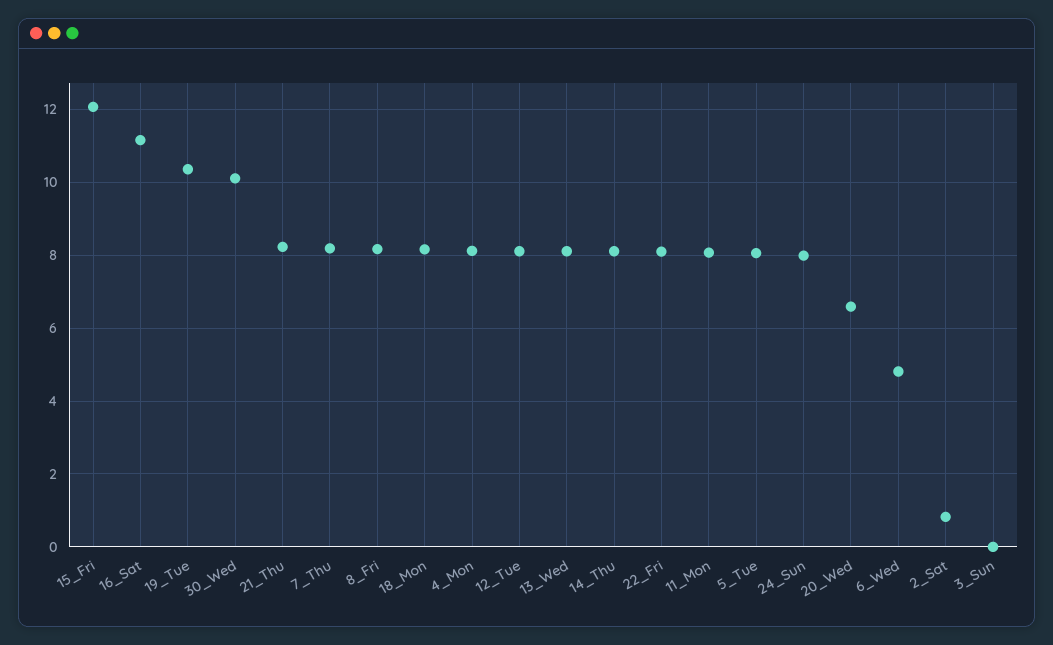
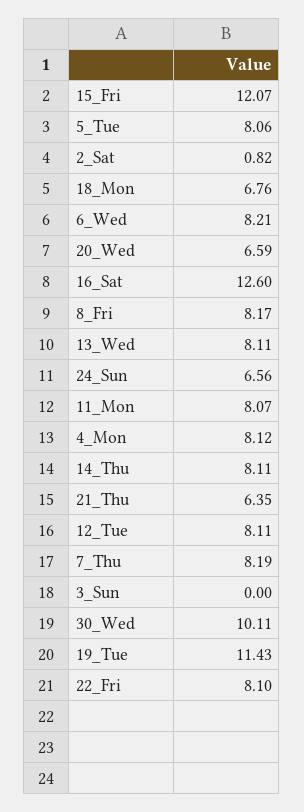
  {
    "15_Fri": 12.07,
-   "16_Sat": 11.2,
+   "16_Sat": 12.6,
-   "19_Tue": 10.4,
+   "19_Tue": 11.43,
    "30_Wed": 10.11,
-   "21_Thu": 8.2,
+   "21_Thu": 6.35,
    "7_Thu": 8.19,
    "8_Fri": 8.17,
-   "18_Mon": 8.2,
+   "18_Mon": 6.76,
    "4_Mon": 8.12,
    "12_Tue": 8.11,
    "13_Wed": 8.11,
    "14_Thu": 8.11,
    "22_Fri": 8.1,
    "11_Mon": 8.07,
    "5_Tue": 8.06,
-   "24_Sun": 8,
+   "24_Sun": 6.56,
    "20_Wed": 6.59,
-   "6_Wed": 4.8,
+   "6_Wed": 8.21,
    "2_Sat": 0.82,
    "3_Sun": 0
  }

